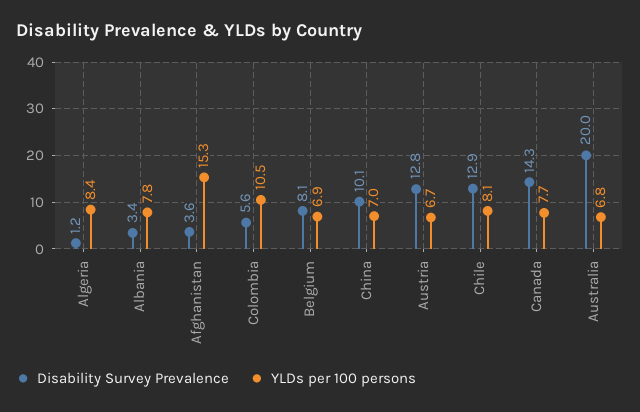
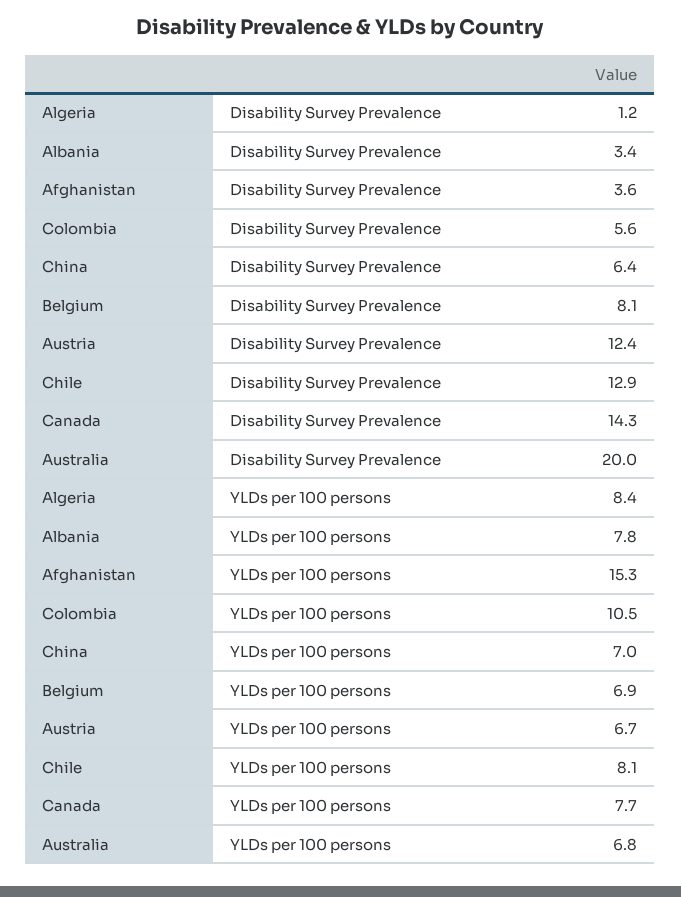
  {
    "Disability Survey Prevalence": {
      "Algeria": 1.2,
      "Albania": 3.4,
      "Afghanistan": 3.6,
      "Colombia": 5.6,
      "Belgium": 8.1,
-     "China": 10.1,
+     "China": 6.4,
-     "Austria": 12.8,
+     "Austria": 12.4,
      "Chile": 12.9,
      "Canada": 14.3,
      "Australia": 20
    },
    "YLDs per 100 persons": {
      "Algeria": 8.4,
      "Albania": 7.8,
      "Afghanistan": 15.3,
      "Colombia": 10.5,
      "Belgium": 6.9,
      "China": 7,
      "Austria": 6.7,
      "Chile": 8.1,
      "Canada": 7.7,
      "Australia": 6.8
    }
  }

